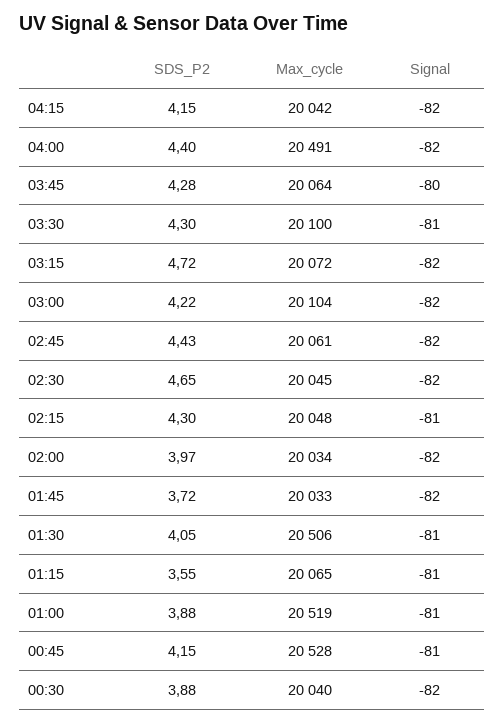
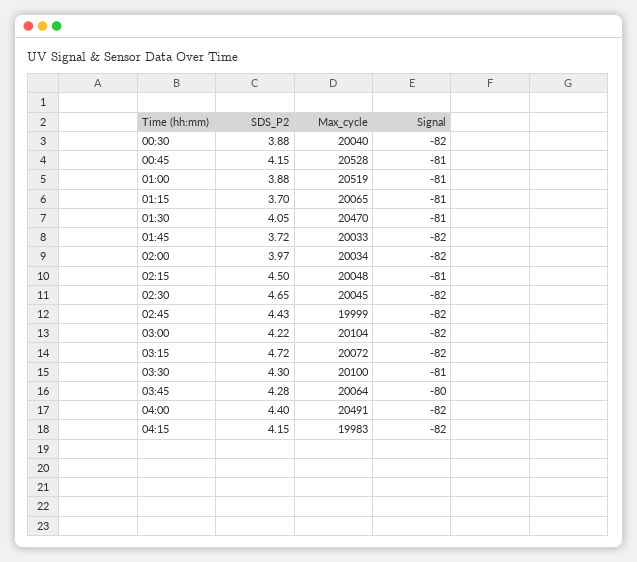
  {
    "SDS_P2": {
      "04:15": 4.15,
      "04:00": 4.4,
      "03:45": 4.28,
      "03:30": 4.3,
      "03:15": 4.72,
      "03:00": 4.22,
      "02:45": 4.43,
      "02:30": 4.65,
-     "02:15": 4.3,
+     "02:15": 4.5,
      "02:00": 3.97,
      "01:45": 3.72,
      "01:30": 4.05,
-     "01:15": 3.55,
+     "01:15": 3.7,
      "01:00": 3.88,
      "00:45": 4.15,
      "00:30": 3.88
    },
    "Max_cycle": {
-     "04:15": 20042,
+     "04:15": 19983,
      "04:00": 20491,
      "03:45": 20064,
      "03:30": 20100,
      "03:15": 20072,
      "03:00": 20104,
-     "02:45": 20061,
+     "02:45": 19999,
      "02:30": 20045,
      "02:15": 20048,
      "02:00": 20034,
      "01:45": 20033,
-     "01:30": 20506,
+     "01:30": 20470,
      "01:15": 20065,
      "01:00": 20519,
      "00:45": 20528,
      "00:30": 20040
    },
    "Signal": {
      "04:15": -82,
      "04:00": -82,
      "03:45": -80,
      "03:30": -81,
      "03:15": -82,
      "03:00": -82,
      "02:45": -82,
      "02:30": -82,
      "02:15": -81,
      "02:00": -82,
      "01:45": -82,
      "01:30": -81,
      "01:15": -81,
      "01:00": -81,
      "00:45": -81,
      "00:30": -82
    }
  }

